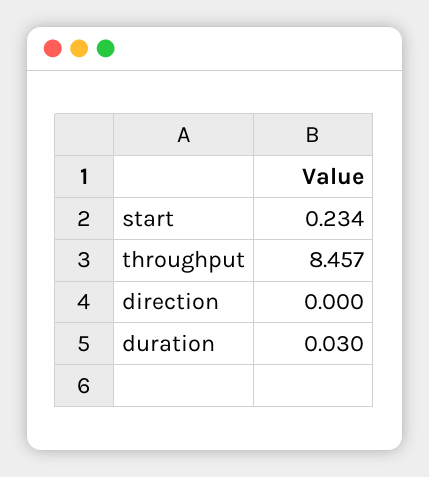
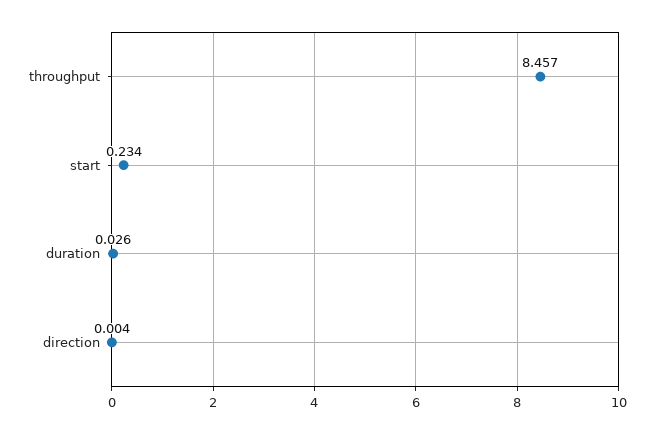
  {
    "start": 0.234,
    "throughput": 8.457,
-   "direction": 0,
+   "direction": 0.004,
-   "duration": 0.03
+   "duration": 0.026
  }

